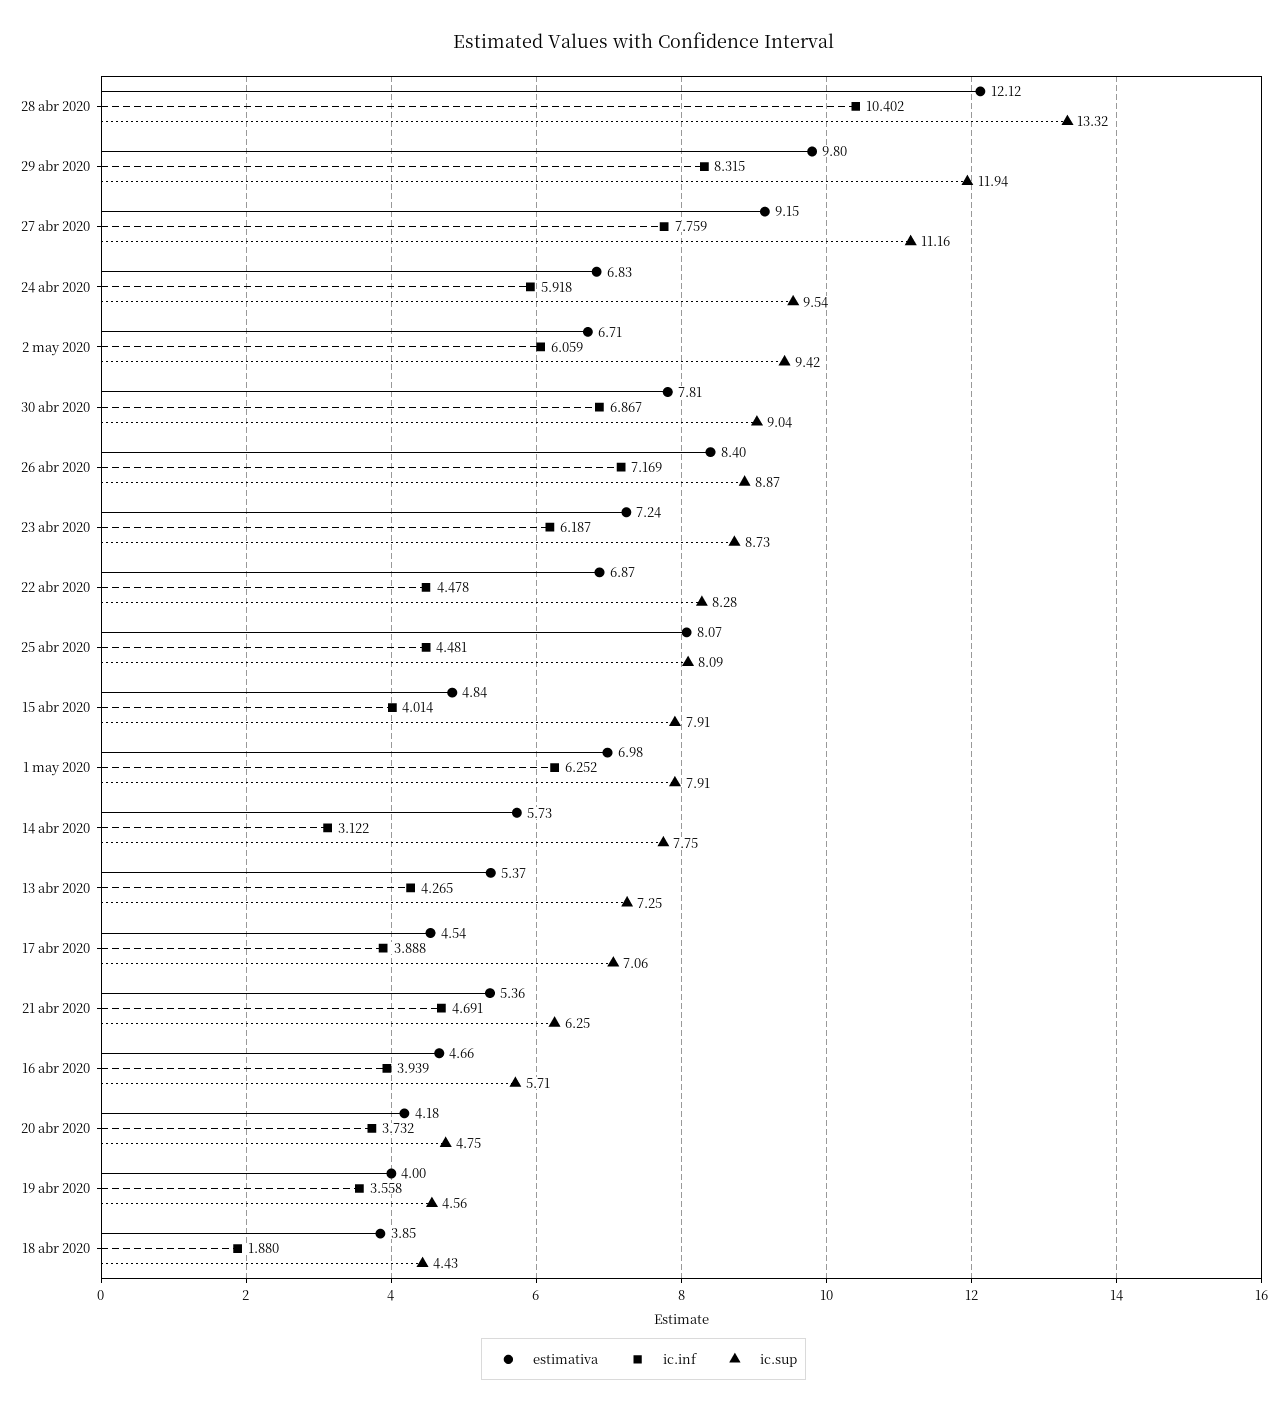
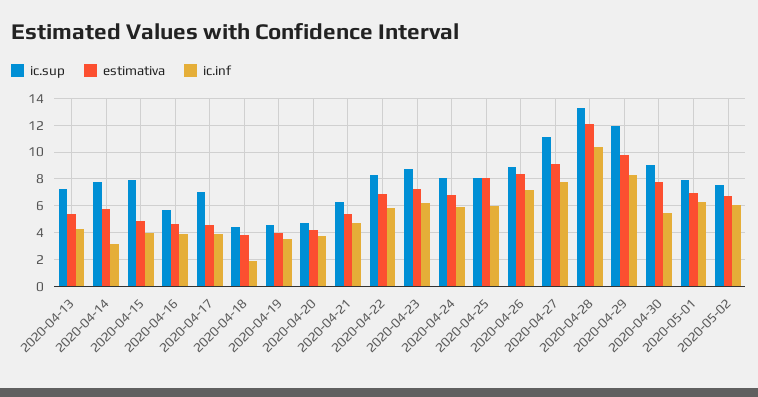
  {
    "estimativa": {
      "28 abr 2020": 12.12,
      "29 abr 2020": 9.8,
      "27 abr 2020": 9.15,
      "24 abr 2020": 6.83,
      "2 may 2020": 6.71,
      "30 abr 2020": 7.81,
      "26 abr 2020": 8.4,
      "23 abr 2020": 7.24,
      "22 abr 2020": 6.87,
      "25 abr 2020": 8.07,
      "15 abr 2020": 4.84,
      "1 may 2020": 6.98,
      "14 abr 2020": 5.73,
      "13 abr 2020": 5.37,
      "17 abr 2020": 4.54,
      "21 abr 2020": 5.36,
      "16 abr 2020": 4.66,
      "20 abr 2020": 4.18,
      "19 abr 2020": 4,
      "18 abr 2020": 3.85
    },
    "ic.inf": {
      "28 abr 2020": 10.402,
      "29 abr 2020": 8.315,
      "27 abr 2020": 7.759,
      "24 abr 2020": 5.918,
      "2 may 2020": 6.059,
-     "30 abr 2020": 6.867,
+     "30 abr 2020": 5.5,
      "26 abr 2020": 7.169,
      "23 abr 2020": 6.187,
-     "22 abr 2020": 4.478,
+     "22 abr 2020": 6,
-     "25 abr 2020": 4.481,
+     "25 abr 2020": 6,
      "15 abr 2020": 4.014,
      "1 may 2020": 6.252,
      "14 abr 2020": 3.122,
      "13 abr 2020": 4.265,
      "17 abr 2020": 3.888,
      "21 abr 2020": 4.691,
      "16 abr 2020": 3.939,
      "20 abr 2020": 3.732,
      "19 abr 2020": 3.558,
      "18 abr 2020": 1.88
    },
    "ic.sup": {
      "28 abr 2020": 13.32,
      "29 abr 2020": 11.94,
      "27 abr 2020": 11.16,
-     "24 abr 2020": 9.54,
+     "24 abr 2020": 8,
-     "2 may 2020": 9.42,
+     "2 may 2020": 7.5,
      "30 abr 2020": 9.04,
      "26 abr 2020": 8.87,
      "23 abr 2020": 8.73,
      "22 abr 2020": 8.28,
      "25 abr 2020": 8.09,
      "15 abr 2020": 7.91,
      "1 may 2020": 7.91,
      "14 abr 2020": 7.75,
      "13 abr 2020": 7.25,
      "17 abr 2020": 7.06,
      "21 abr 2020": 6.25,
      "16 abr 2020": 5.71,
      "20 abr 2020": 4.75,
      "19 abr 2020": 4.56,
      "18 abr 2020": 4.43
    }
  }

